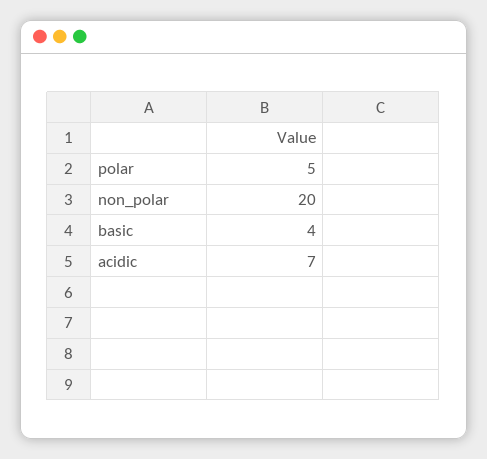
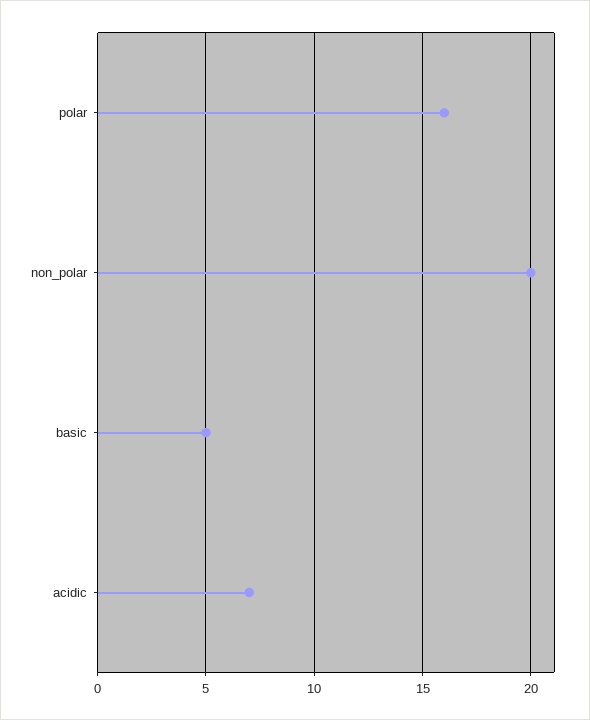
  {
-   "polar": 5,
+   "polar": 16,
    "non_polar": 20,
-   "basic": 4,
+   "basic": 5,
    "acidic": 7
  }

